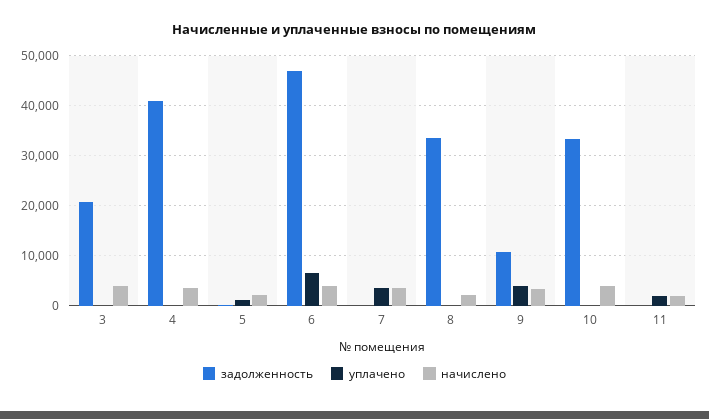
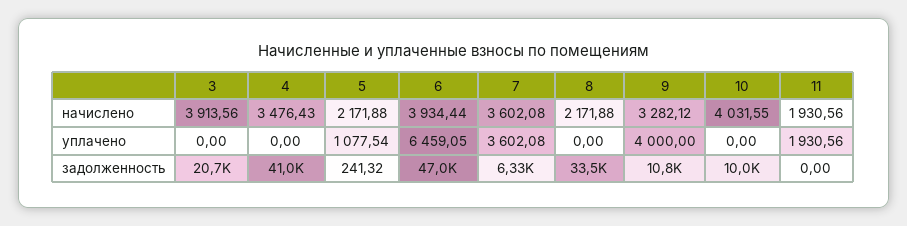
  {
    "задолженность": {
      "3": 20700,
      "4": 41000,
      "5": 241.32,
      "6": 47000,
-     "7": 0,
+     "7": 6330,
      "8": 33500,
      "9": 10800,
-     "10": 34000,
+     "10": 10000,
      "11": 0
    },
    "уплачено": {
      "3": 0,
      "4": 0,
      "5": 1077.54,
      "6": 6459.05,
      "7": 3602.08,
      "8": 0,
      "9": 4000,
      "10": 0,
      "11": 1930.56
    },
    "начислено": {
      "3": 3913.56,
      "4": 3476.43,
      "5": 2171.88,
      "6": 3934.44,
      "7": 3602.08,
      "8": 2171.88,
      "9": 3282.12,
      "10": 4031.55,
      "11": 1930.56
    }
  }

